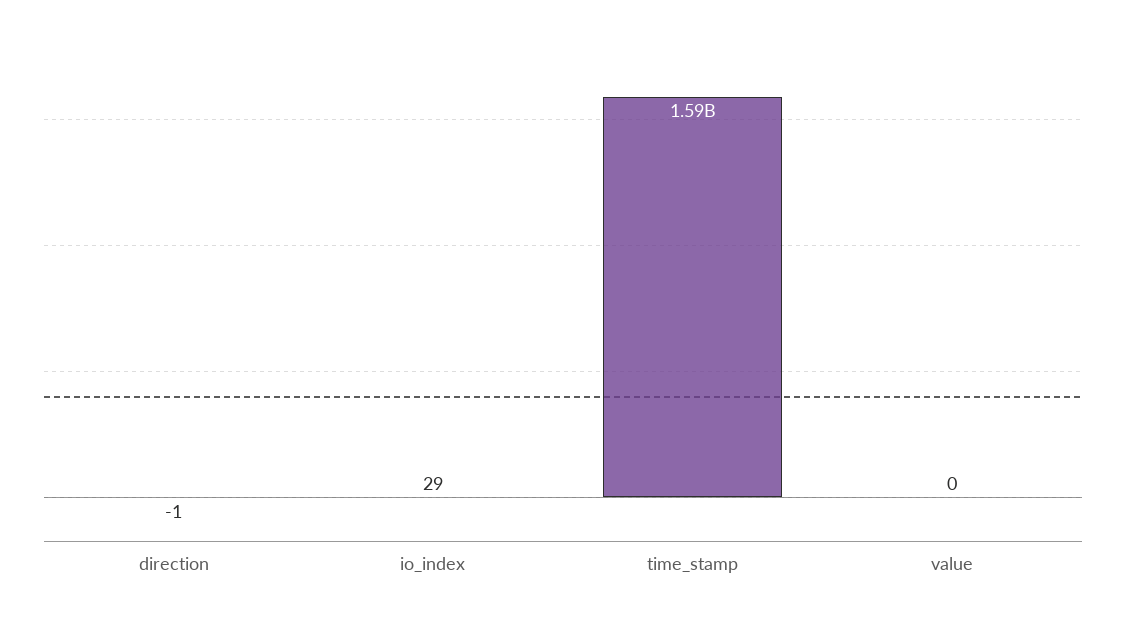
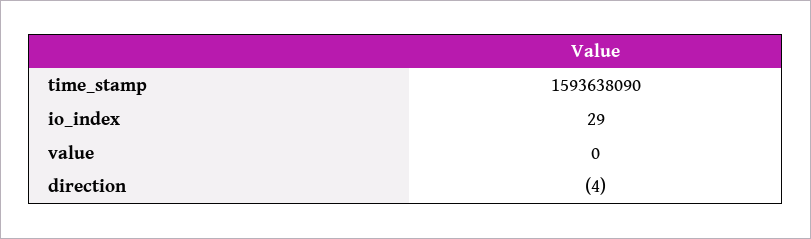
  {
-   "direction": -1,
+   "direction": -4,
    "io_index": 29,
    "time_stamp": 1593638090,
    "value": 0
  }

